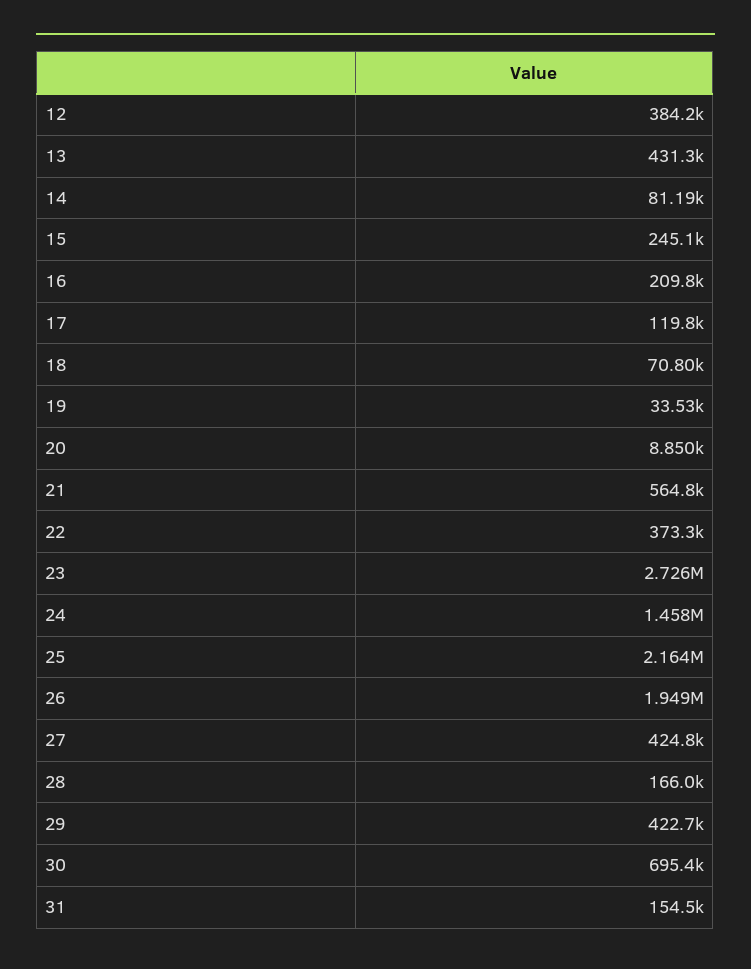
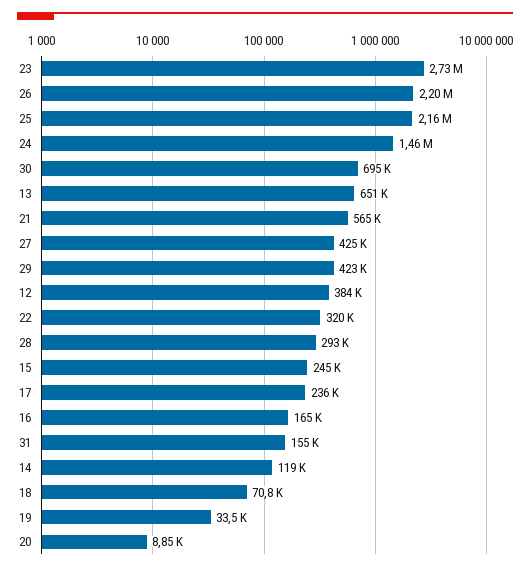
  {
    "12": 384200,
-   "13": 431300,
+   "13": 651000,
-   "14": 81190,
+   "14": 119000,
    "15": 245100,
-   "16": 209800,
+   "16": 165000,
-   "17": 119800,
+   "17": 236000,
    "18": 70800,
    "19": 33530,
    "20": 8850,
    "21": 564800,
-   "22": 373300,
+   "22": 320000,
    "23": 2726000,
    "24": 1458000,
    "25": 2164000,
-   "26": 1949000,
+   "26": 2200000,
    "27": 424800,
-   "28": 166000,
+   "28": 293000,
    "29": 422700,
    "30": 695400,
    "31": 154500
  }

